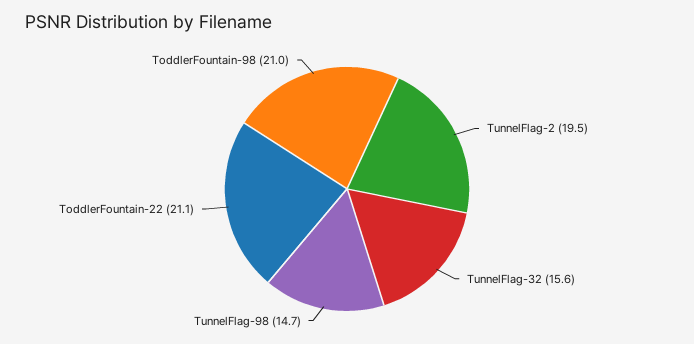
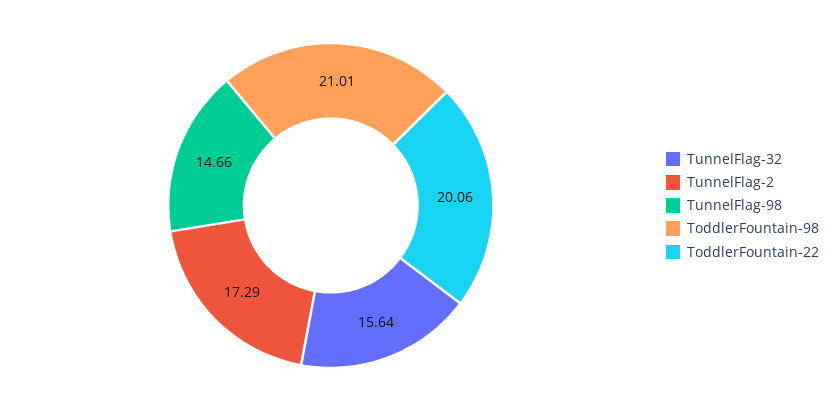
  {
-   "TunnelFlag-2": 19.5,
+   "TunnelFlag-2": 17.29,
    "TunnelFlag-32": 15.64,
    "TunnelFlag-98": 14.66,
-   "ToddlerFountain-22": 21.1,
+   "ToddlerFountain-22": 20.06,
    "ToddlerFountain-98": 21.01
  }

